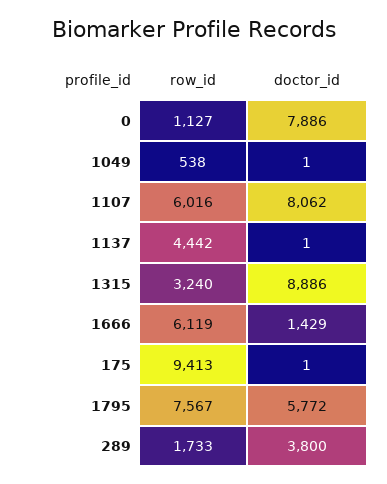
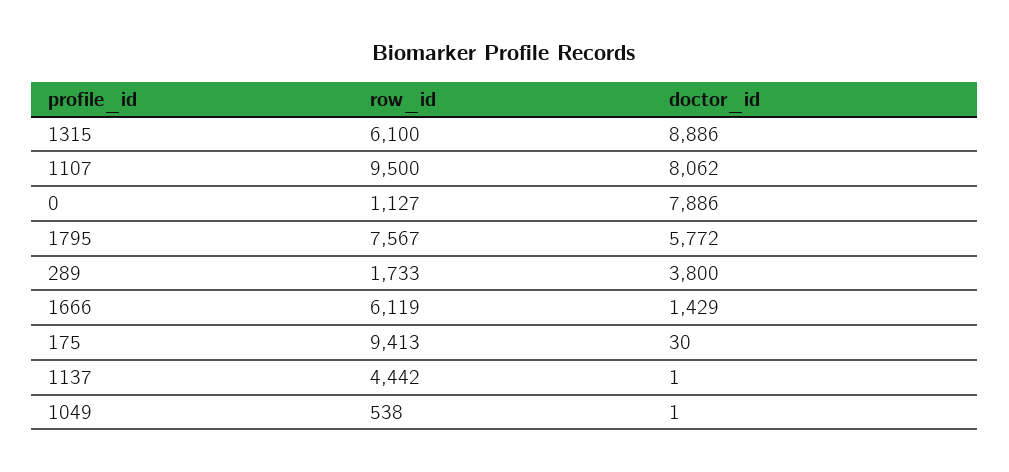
  {
    "row_id": {
      "0": 1127,
      "1049": 538,
-     "1107": 6016,
+     "1107": 9500,
      "1137": 4442,
-     "1315": 3240,
+     "1315": 6100,
      "1666": 6119,
      "175": 9413,
      "1795": 7567,
      "289": 1733
    },
    "doctor_id": {
      "0": 7886,
      "1049": 1,
      "1107": 8062,
      "1137": 1,
      "1315": 8886,
      "1666": 1429,
-     "175": 1,
+     "175": 30,
      "1795": 5772,
      "289": 3800
    }
  }

